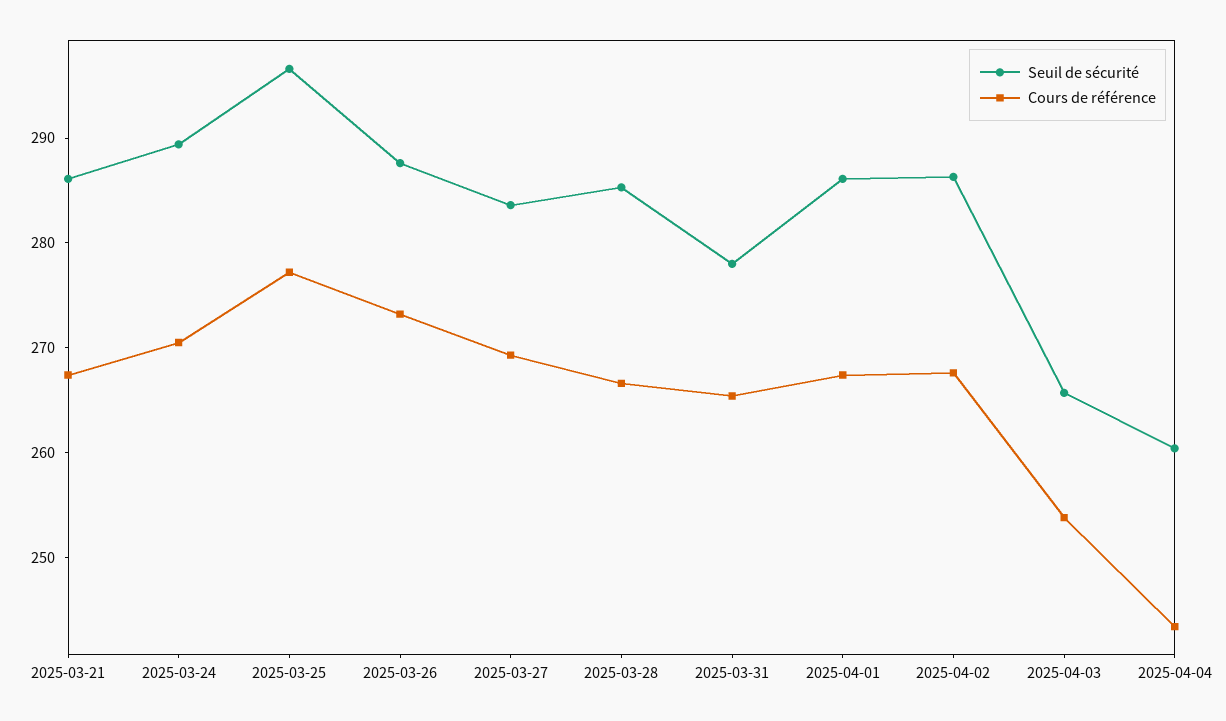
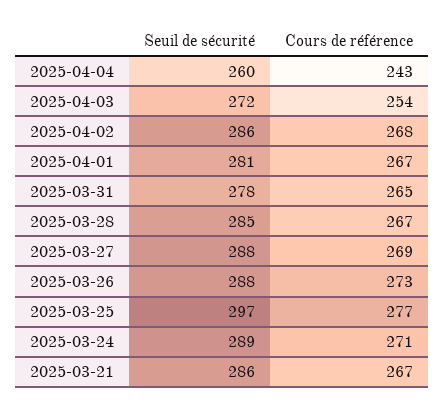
  {
    "Seuil de sécurité": {
      "2025-03-21": 286,
      "2025-03-24": 289,
      "2025-03-25": 297,
      "2025-03-26": 288,
-     "2025-03-27": 284,
+     "2025-03-27": 288,
      "2025-03-28": 285,
      "2025-03-31": 278,
-     "2025-04-01": 286,
+     "2025-04-01": 281,
      "2025-04-02": 286,
-     "2025-04-03": 266,
+     "2025-04-03": 272,
      "2025-04-04": 260
    },
    "Cours de référence": {
      "2025-03-21": 267,
      "2025-03-24": 271,
      "2025-03-25": 277,
      "2025-03-26": 273,
      "2025-03-27": 269,
      "2025-03-28": 267,
      "2025-03-31": 265,
      "2025-04-01": 267,
      "2025-04-02": 268,
      "2025-04-03": 254,
      "2025-04-04": 243
    }
  }

